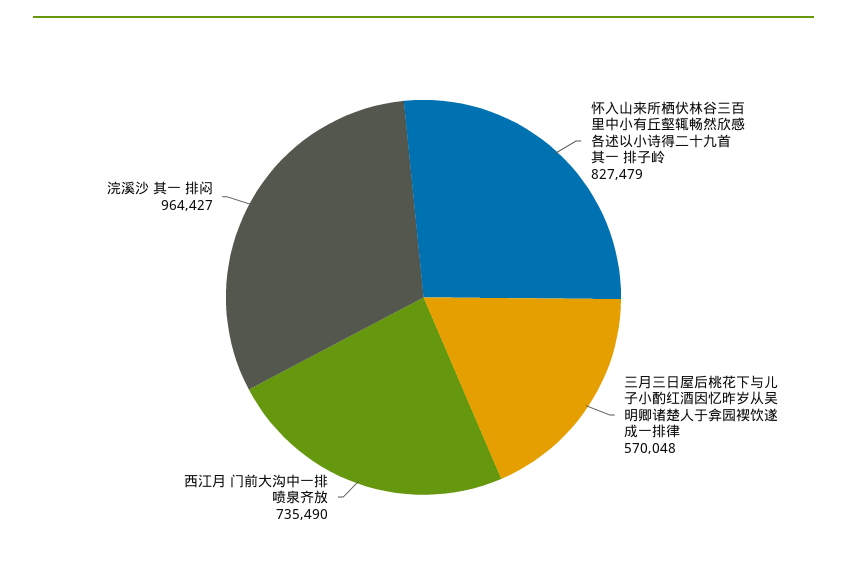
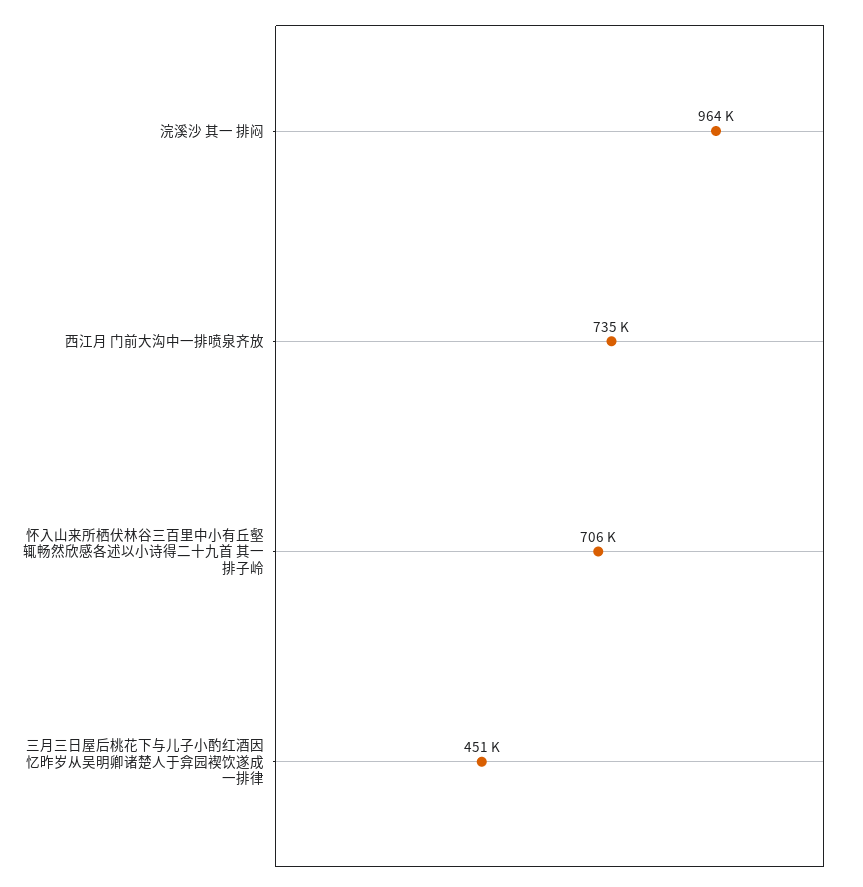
  {
-   "怀入山来所栖伏林谷三百里中小有丘壑辄畅然欣感各述以小诗得二十九首 其一 排子岭": 827479,
+   "怀入山来所栖伏林谷三百里中小有丘壑辄畅然欣感各述以小诗得二十九首 其一 排子岭": 706000,
-   "三月三日屋后桃花下与儿子小酌红酒因忆昨岁从吴明卿诸楚人于弇园褉饮遂成一排律": 570048,
+   "三月三日屋后桃花下与儿子小酌红酒因忆昨岁从吴明卿诸楚人于弇园褉饮遂成一排律": 451000,
    "西江月 门前大沟中一排喷泉齐放": 735490,
    "浣溪沙 其一 排闷": 964427
  }

